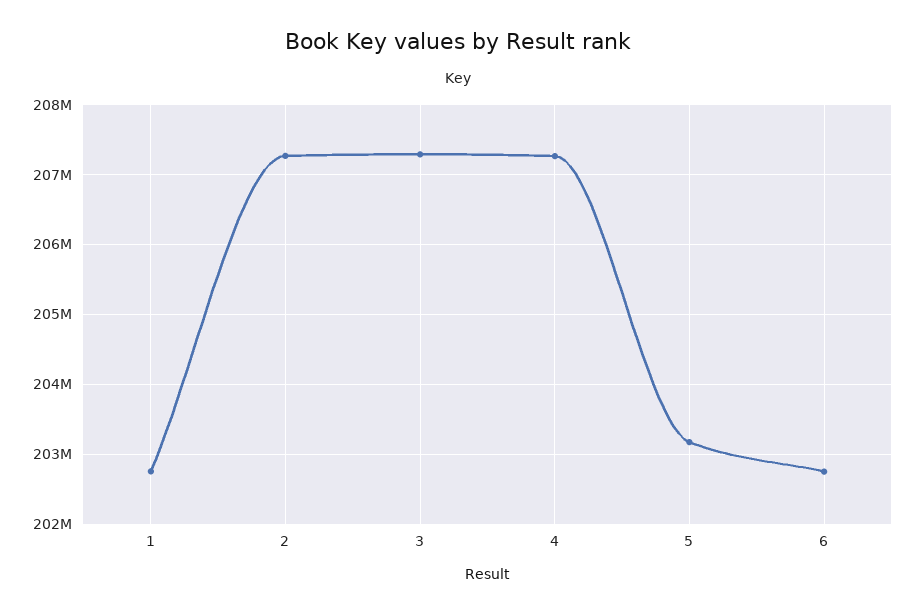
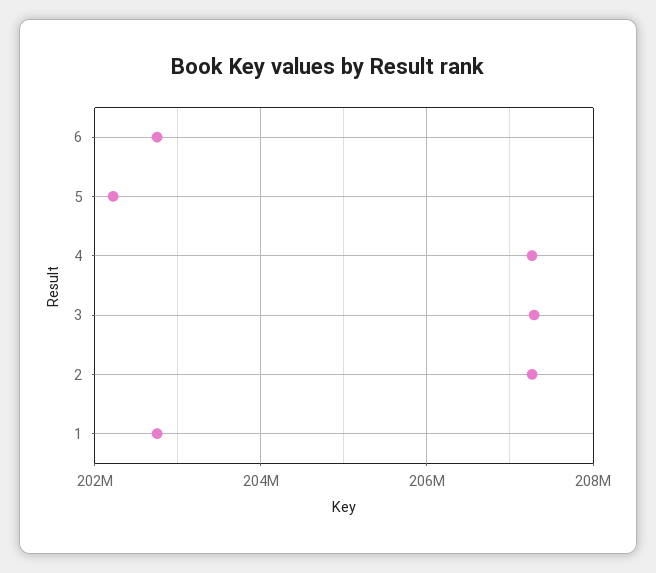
  {
    "1": 202800000,
    "2": 207300000,
    "3": 207300000,
    "4": 207300000,
-   "5": 203200000,
+   "5": 202200000,
    "6": 202800000
  }

